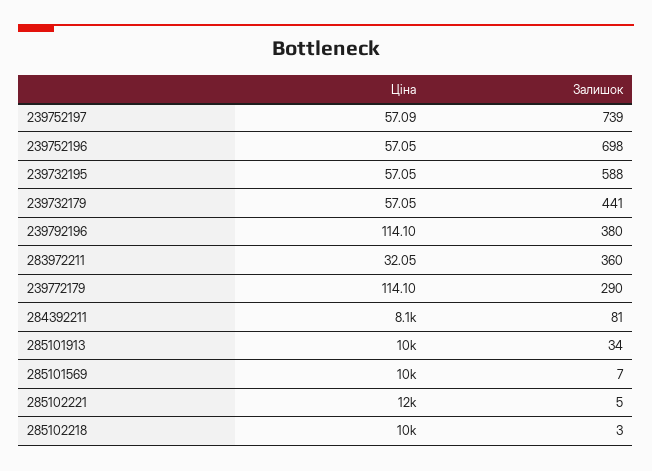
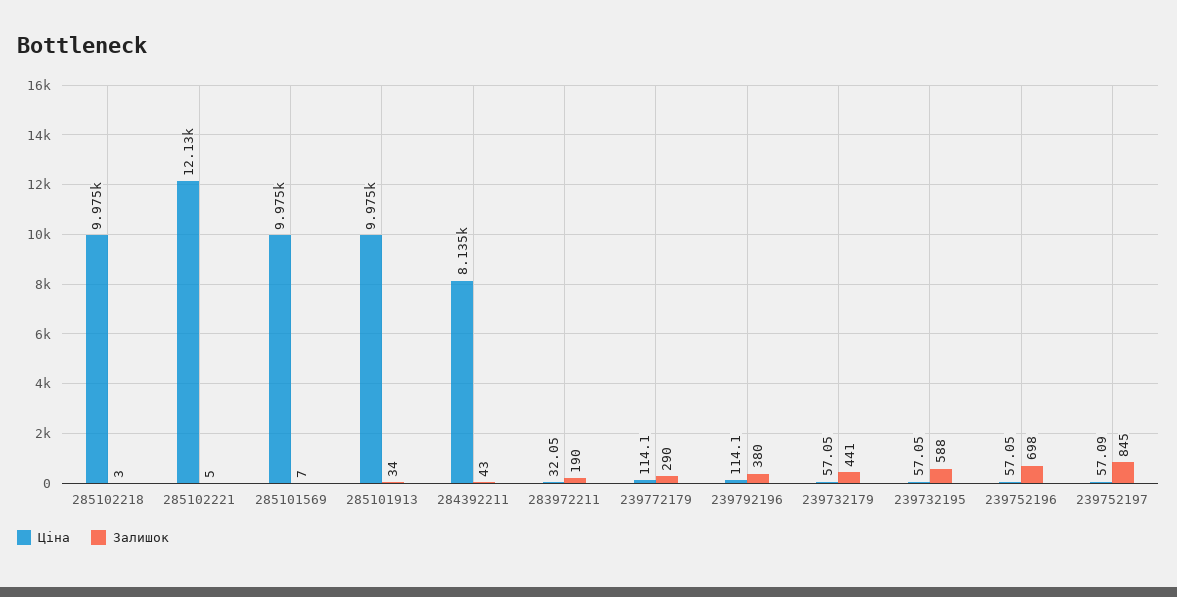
  {
    "Ціна": {
      "239752197": 57.09,
      "239752196": 57.05,
      "239732195": 57.05,
      "239732179": 57.05,
      "239792196": 114.1,
      "283972211": 32.05,
      "239772179": 114.1,
      "284392211": 8135,
      "285101913": 9975,
      "285101569": 9975,
      "285102221": 12130,
      "285102218": 9975
    },
    "Залишок": {
-     "239752197": 739,
+     "239752197": 845,
      "239752196": 698,
      "239732195": 588,
      "239732179": 441,
      "239792196": 380,
-     "283972211": 360,
+     "283972211": 190,
      "239772179": 290,
-     "284392211": 81,
+     "284392211": 43,
      "285101913": 34,
      "285101569": 7,
      "285102221": 5,
      "285102218": 3
    }
  }

